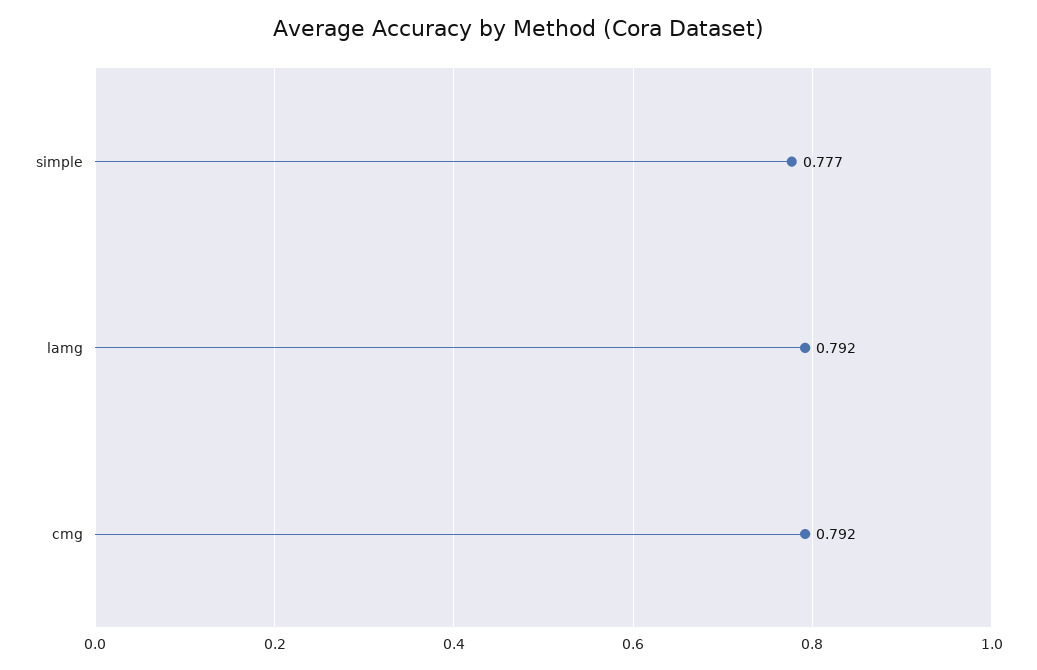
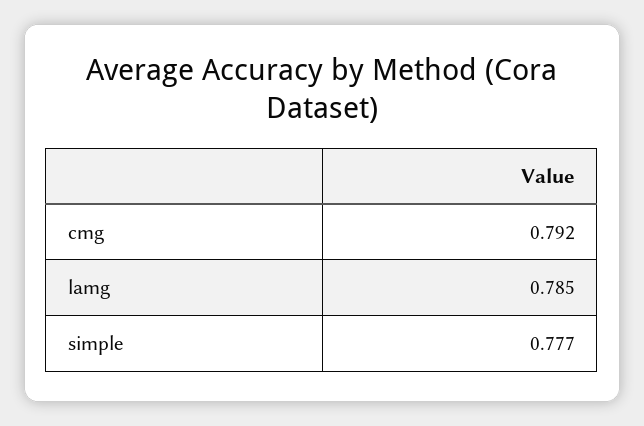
  {
    "simple": 0.777,
-   "lamg": 0.792,
+   "lamg": 0.785,
    "cmg": 0.792
  }

